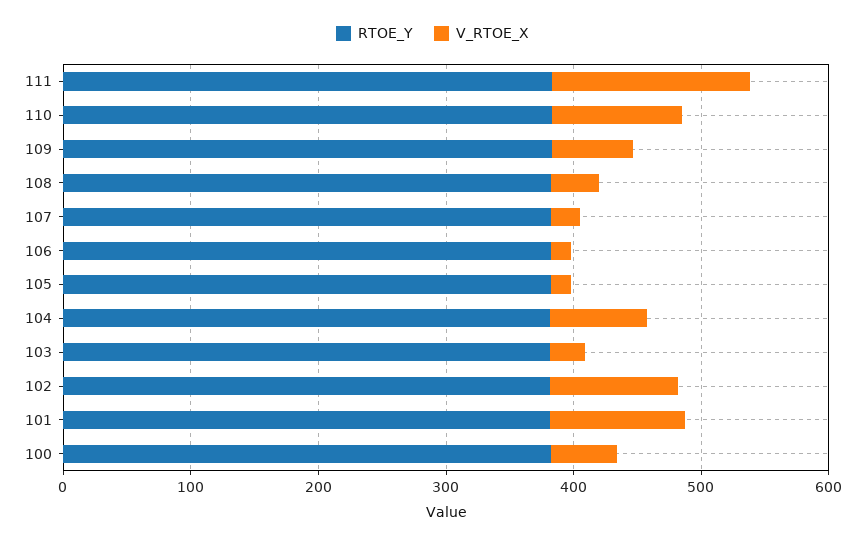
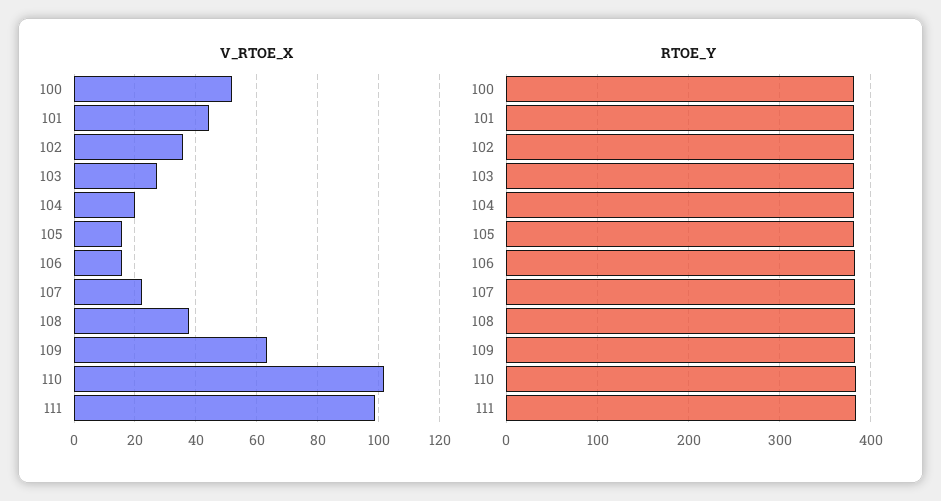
  {
    "RTOE_Y": {
      "111": 380,
      "110": 380,
      "109": 380,
      "108": 380,
      "107": 380,
      "106": 380,
      "105": 380,
      "104": 380,
      "103": 380,
      "102": 380,
      "101": 380,
      "100": 380
    },
    "V_RTOE_X": {
-     "111": 160,
+     "111": 98,
      "110": 102,
      "109": 64,
      "108": 38,
      "107": 22,
      "106": 16,
      "105": 16,
-     "104": 80,
+     "104": 20,
      "103": 28,
-     "102": 100,
+     "102": 36,
-     "101": 100,
+     "101": 44,
      "100": 52
    }
  }

